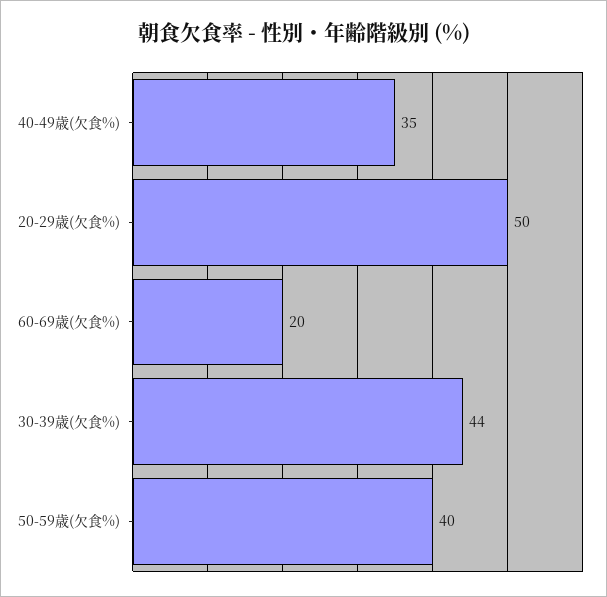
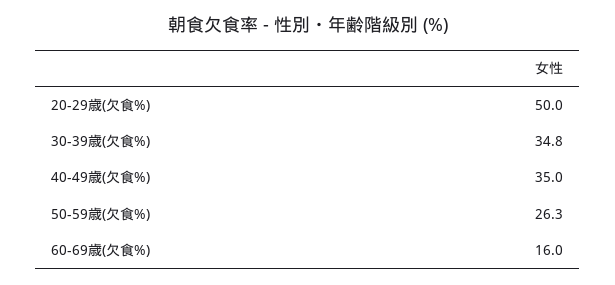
  {
    "40-49歳(欠食%)": 35,
    "20-29歳(欠食%)": 50,
-   "60-69歳(欠食%)": 20,
+   "60-69歳(欠食%)": 16,
-   "30-39歳(欠食%)": 44,
+   "30-39歳(欠食%)": 34.8,
-   "50-59歳(欠食%)": 40
+   "50-59歳(欠食%)": 26.3
  }

